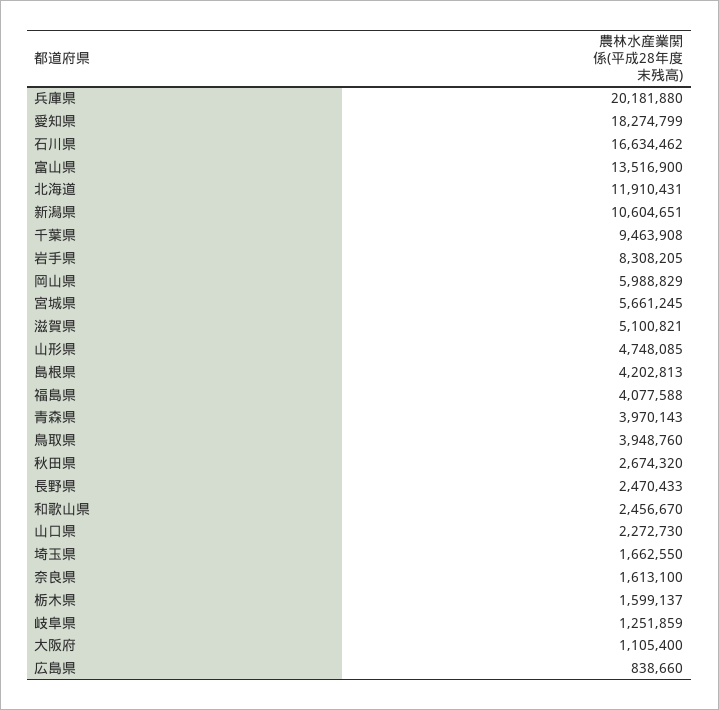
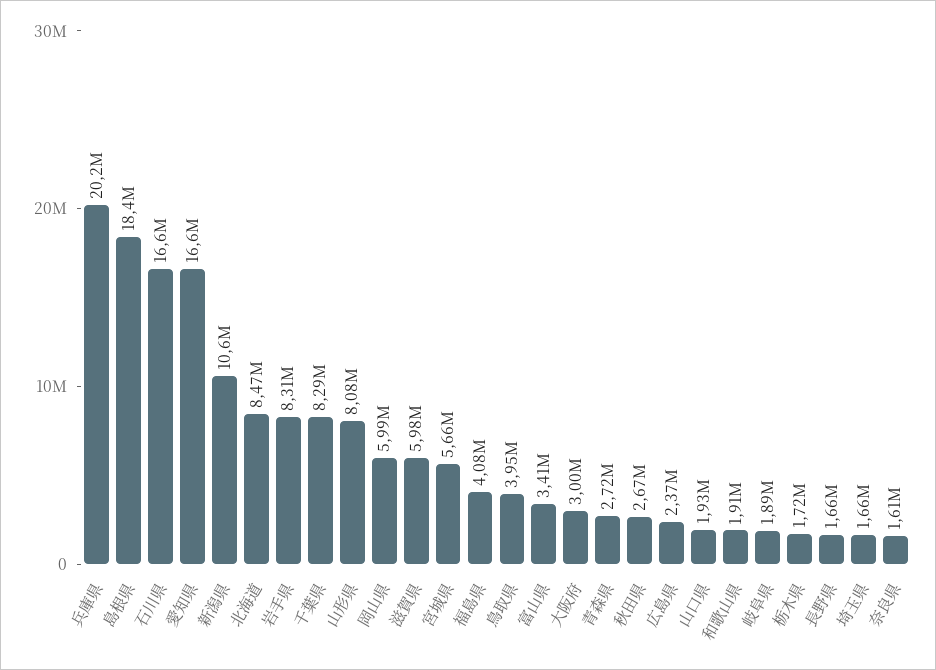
  {
    "兵庫県": 20181880,
-   "愛知県": 18274799,
+   "愛知県": 16600000,
    "石川県": 16634462,
-   "富山県": 13516900,
+   "富山県": 3410000,
-   "北海道": 11910431,
+   "北海道": 8470000,
    "新潟県": 10604651,
-   "千葉県": 9463908,
+   "千葉県": 8290000,
    "岩手県": 8308205,
    "岡山県": 5988829,
    "宮城県": 5661245,
-   "滋賀県": 5100821,
+   "滋賀県": 5980000,
-   "山形県": 4748085,
+   "山形県": 8080000,
-   "島根県": 4202813,
+   "島根県": 18400000,
    "福島県": 4077588,
-   "青森県": 3970143,
+   "青森県": 2720000,
    "鳥取県": 3948760,
    "秋田県": 2674320,
-   "長野県": 2470433,
+   "長野県": 1660000,
-   "和歌山県": 2456670,
+   "和歌山県": 1910000,
-   "山口県": 2272730,
+   "山口県": 1930000,
    "埼玉県": 1662550,
    "奈良県": 1613100,
-   "栃木県": 1599137,
+   "栃木県": 1720000,
-   "岐阜県": 1251859,
+   "岐阜県": 1890000,
-   "大阪府": 1105400,
+   "大阪府": 3000000,
-   "広島県": 838660
+   "広島県": 2370000
  }

